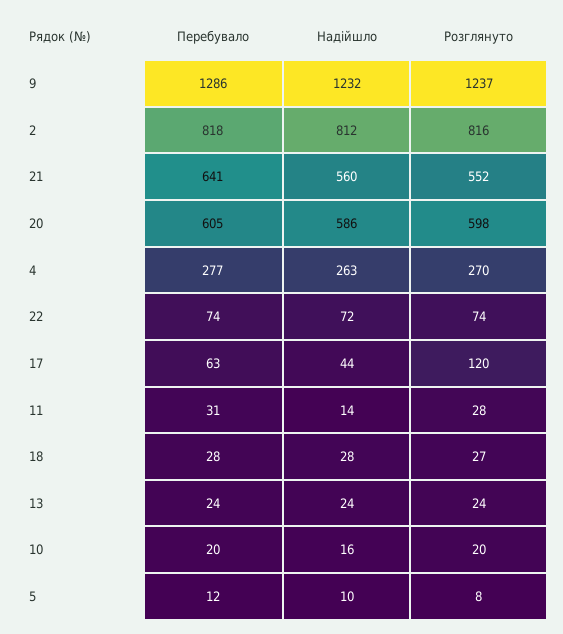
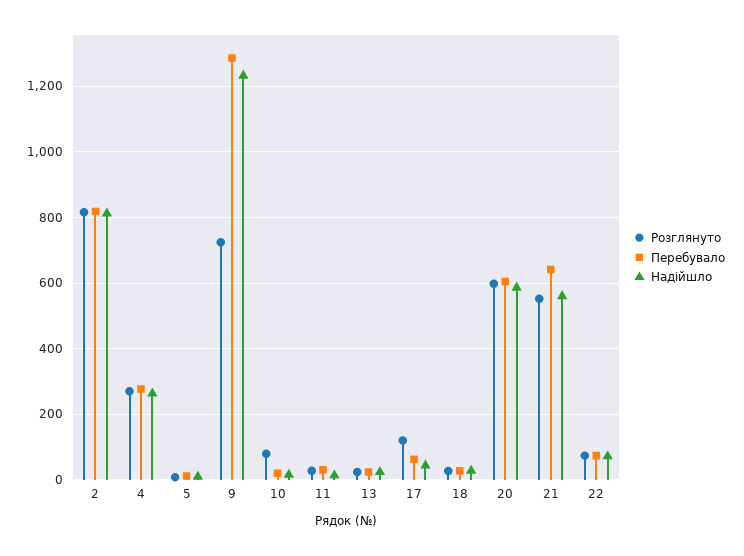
  {
    "Перебувало": {
      "9": 1286,
      "2": 818,
      "21": 641,
      "20": 605,
      "4": 277,
      "22": 74,
      "17": 63,
      "11": 31,
      "18": 28,
      "13": 24,
      "10": 20,
      "5": 12
    },
    "Надійшло": {
      "9": 1232,
      "2": 812,
      "21": 560,
      "20": 586,
      "4": 263,
      "22": 72,
      "17": 44,
      "11": 14,
      "18": 28,
      "13": 24,
      "10": 16,
      "5": 10
    },
    "Розглянуто": {
-     "9": 1237,
+     "9": 720,
      "2": 816,
      "21": 552,
      "20": 598,
      "4": 270,
      "22": 74,
      "17": 120,
      "11": 28,
      "18": 27,
      "13": 24,
-     "10": 20,
+     "10": 80,
      "5": 8
    }
  }

